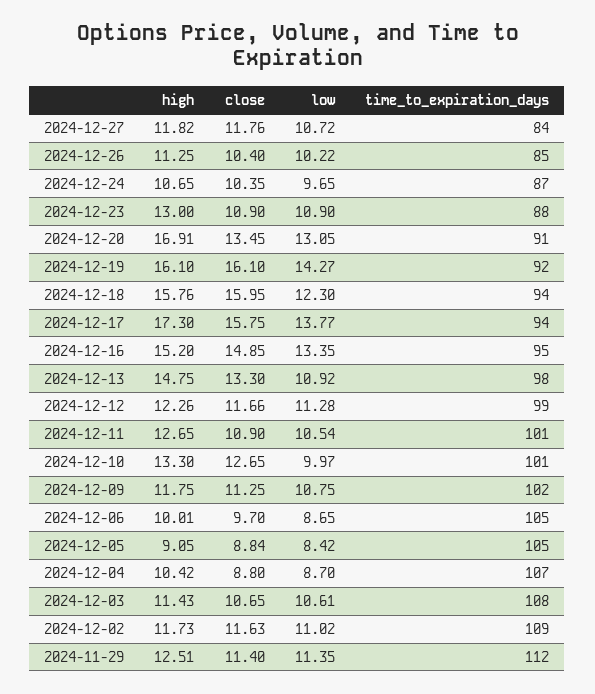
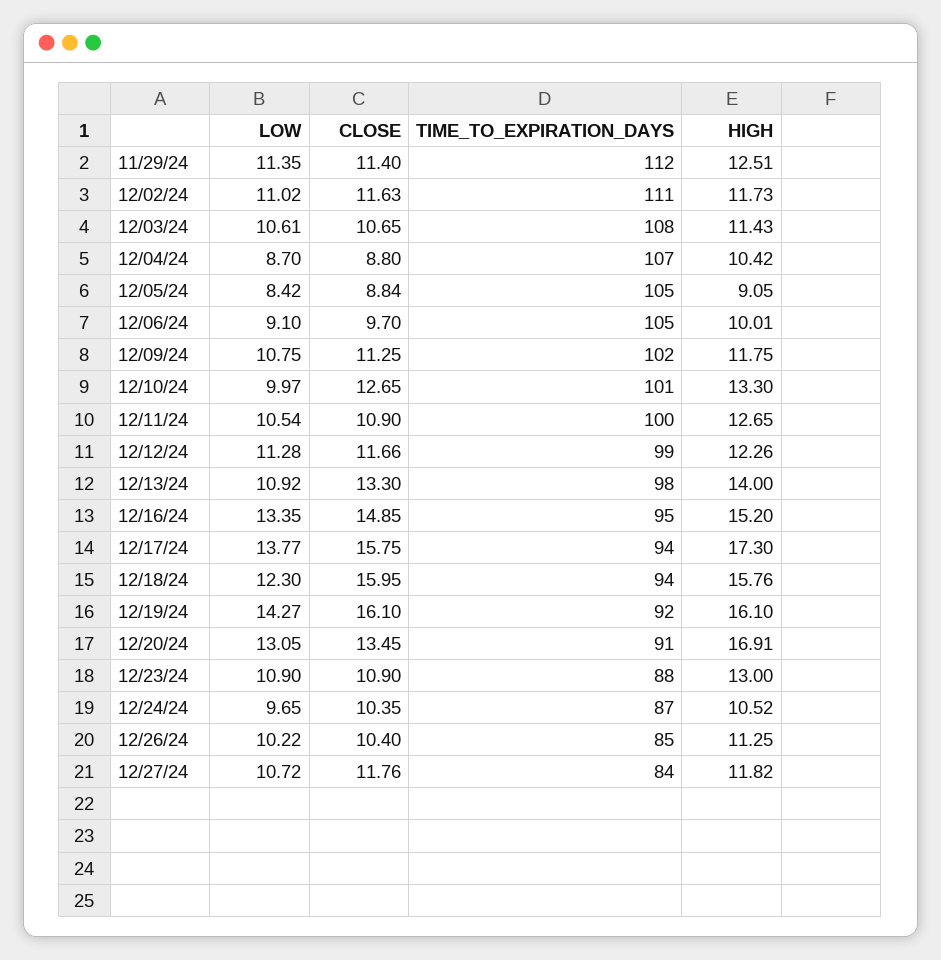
  {
    "high": {
      "2024-12-27": 11.82,
      "2024-12-26": 11.25,
-     "2024-12-24": 10.65,
+     "2024-12-24": 10.52,
      "2024-12-23": 13,
      "2024-12-20": 16.91,
      "2024-12-19": 16.1,
      "2024-12-18": 15.76,
      "2024-12-17": 17.3,
      "2024-12-16": 15.2,
-     "2024-12-13": 14.75,
+     "2024-12-13": 14,
      "2024-12-12": 12.26,
      "2024-12-11": 12.65,
      "2024-12-10": 13.3,
      "2024-12-09": 11.75,
      "2024-12-06": 10.01,
      "2024-12-05": 9.05,
      "2024-12-04": 10.42,
      "2024-12-03": 11.43,
      "2024-12-02": 11.73,
      "2024-11-29": 12.51
    },
    "close": {
      "2024-12-27": 11.76,
      "2024-12-26": 10.4,
      "2024-12-24": 10.35,
      "2024-12-23": 10.9,
      "2024-12-20": 13.45,
      "2024-12-19": 16.1,
      "2024-12-18": 15.95,
      "2024-12-17": 15.75,
      "2024-12-16": 14.85,
      "2024-12-13": 13.3,
      "2024-12-12": 11.66,
      "2024-12-11": 10.9,
      "2024-12-10": 12.65,
      "2024-12-09": 11.25,
      "2024-12-06": 9.7,
      "2024-12-05": 8.84,
      "2024-12-04": 8.8,
      "2024-12-03": 10.65,
      "2024-12-02": 11.63,
      "2024-11-29": 11.4
    },
    "low": {
      "2024-12-27": 10.72,
      "2024-12-26": 10.22,
      "2024-12-24": 9.65,
      "2024-12-23": 10.9,
      "2024-12-20": 13.05,
      "2024-12-19": 14.27,
      "2024-12-18": 12.3,
      "2024-12-17": 13.77,
      "2024-12-16": 13.35,
      "2024-12-13": 10.92,
      "2024-12-12": 11.28,
      "2024-12-11": 10.54,
      "2024-12-10": 9.97,
      "2024-12-09": 10.75,
-     "2024-12-06": 8.65,
+     "2024-12-06": 9.1,
      "2024-12-05": 8.42,
      "2024-12-04": 8.7,
      "2024-12-03": 10.61,
      "2024-12-02": 11.02,
      "2024-11-29": 11.35
    },
    "time_to_expiration_days": {
      "2024-12-27": 84,
      "2024-12-26": 85,
      "2024-12-24": 87,
      "2024-12-23": 88,
      "2024-12-20": 91,
      "2024-12-19": 92,
      "2024-12-18": 94,
      "2024-12-17": 94,
      "2024-12-16": 95,
      "2024-12-13": 98,
      "2024-12-12": 99,
-     "2024-12-11": 101,
+     "2024-12-11": 100,
      "2024-12-10": 101,
      "2024-12-09": 102,
      "2024-12-06": 105,
      "2024-12-05": 105,
      "2024-12-04": 107,
      "2024-12-03": 108,
-     "2024-12-02": 109,
+     "2024-12-02": 111,
      "2024-11-29": 112
    }
  }

